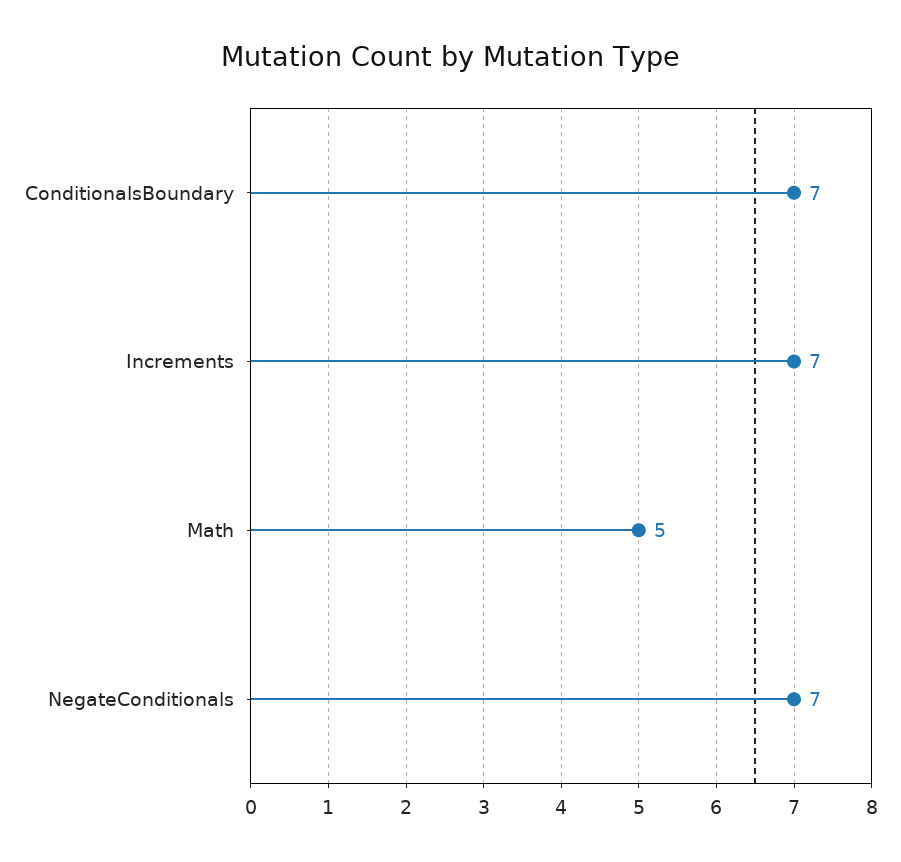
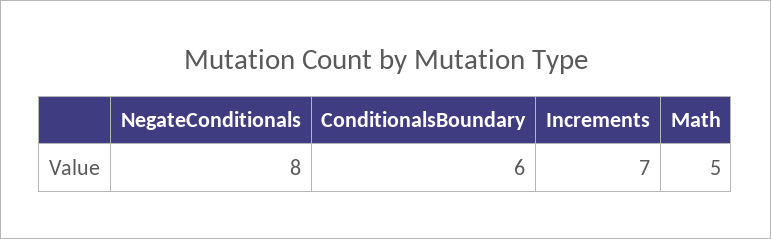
  {
-   "ConditionalsBoundary": 7,
+   "ConditionalsBoundary": 6,
    "Increments": 7,
    "Math": 5,
-   "NegateConditionals": 7
+   "NegateConditionals": 8
  }

